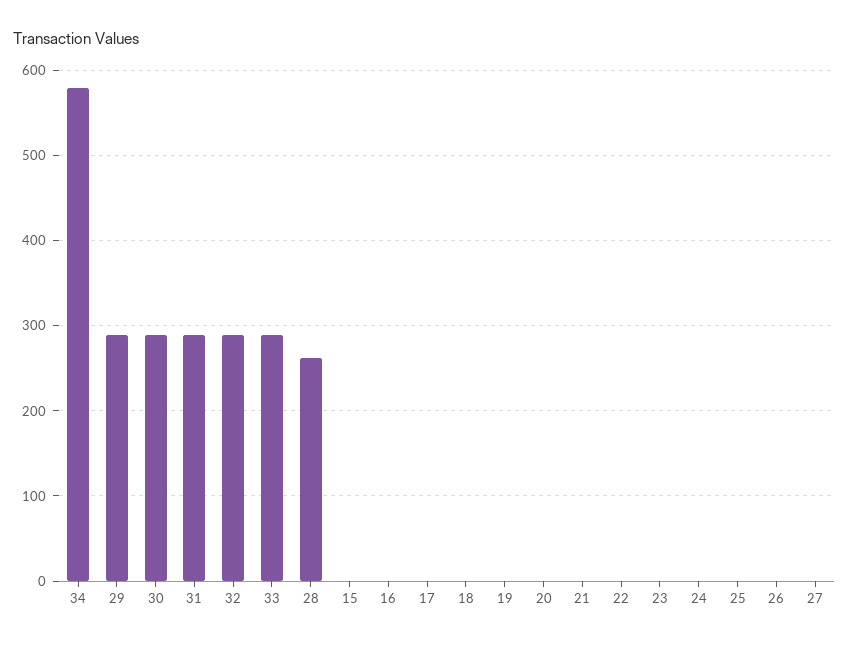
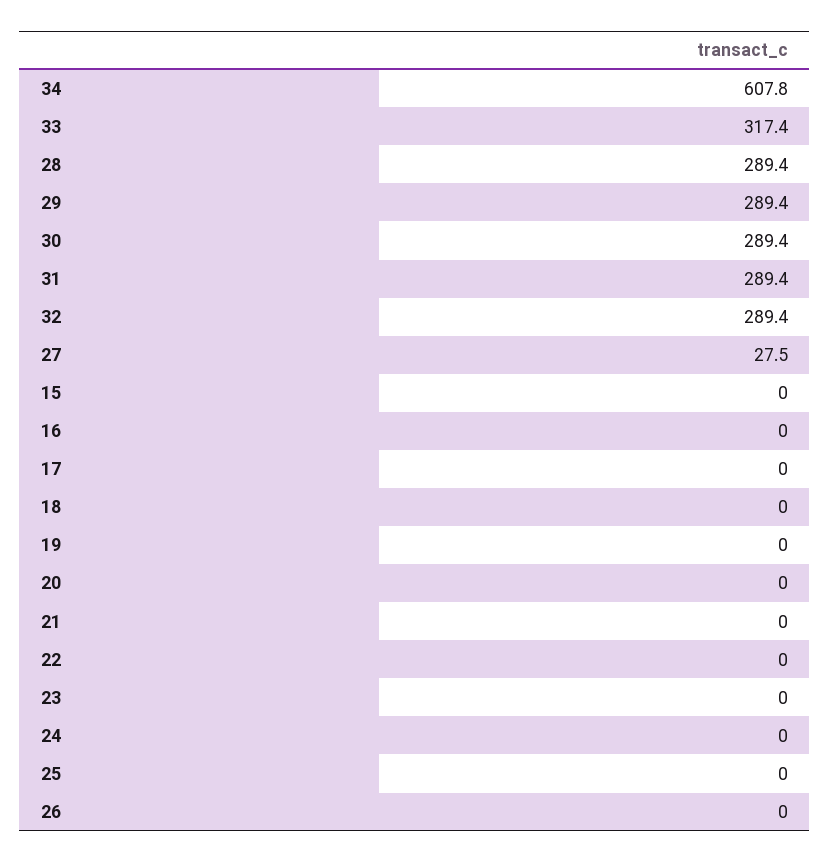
  {
-   "34": 580,
+   "34": 607.8,
    "29": 289.4,
    "30": 289.4,
    "31": 289.4,
    "32": 289.4,
-   "33": 290,
+   "33": 317.4,
-   "28": 260,
+   "28": 289.4,
    "15": 0,
    "16": 0,
    "17": 0,
    "18": 0,
    "19": 0,
    "20": 0,
    "21": 0,
    "22": 0,
    "23": 0,
    "24": 0,
    "25": 0,
    "26": 0,
-   "27": 0
+   "27": 27.5
  }

